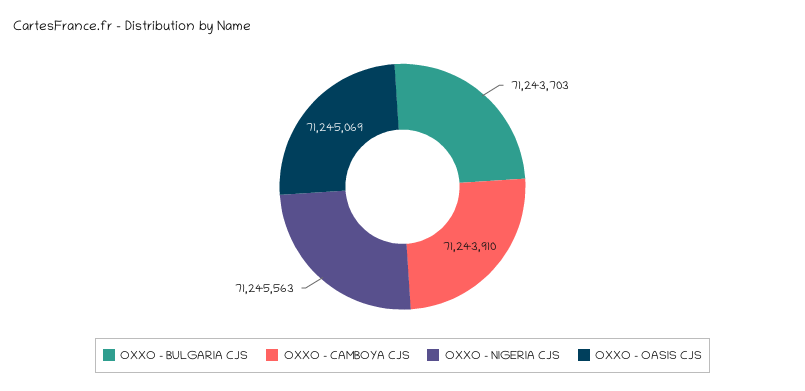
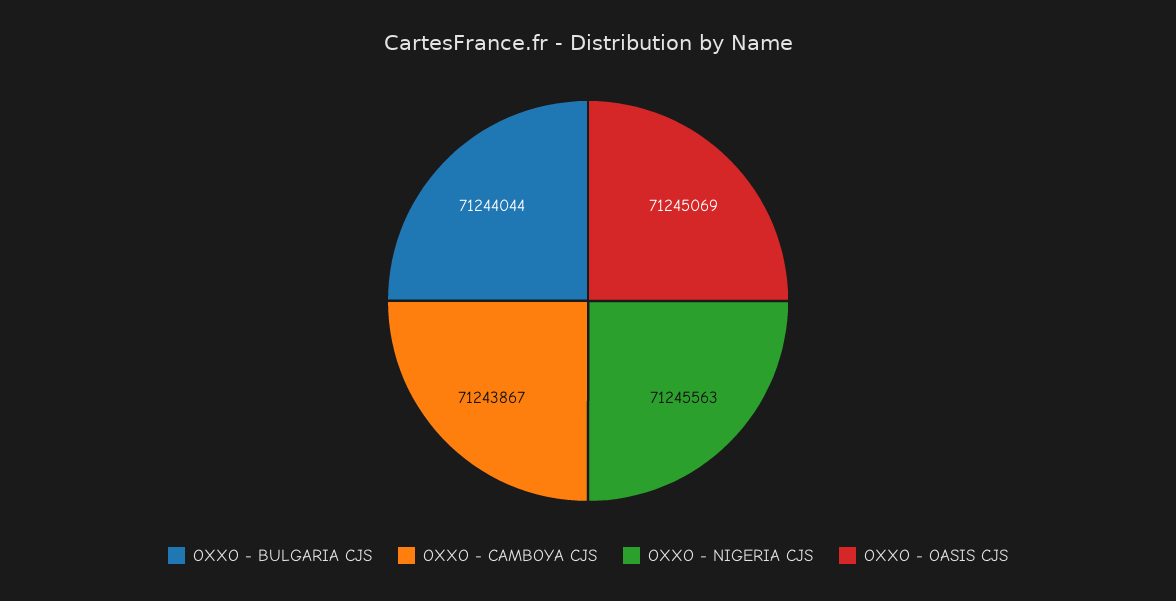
  {
-   "OXXO - BULGARIA CJS": 71243703,
+   "OXXO - BULGARIA CJS": 71244044,
-   "OXXO - CAMBOYA CJS": 71243910,
+   "OXXO - CAMBOYA CJS": 71243867,
    "OXXO - NIGERIA CJS": 71245563,
    "OXXO - OASIS CJS": 71245069
  }

